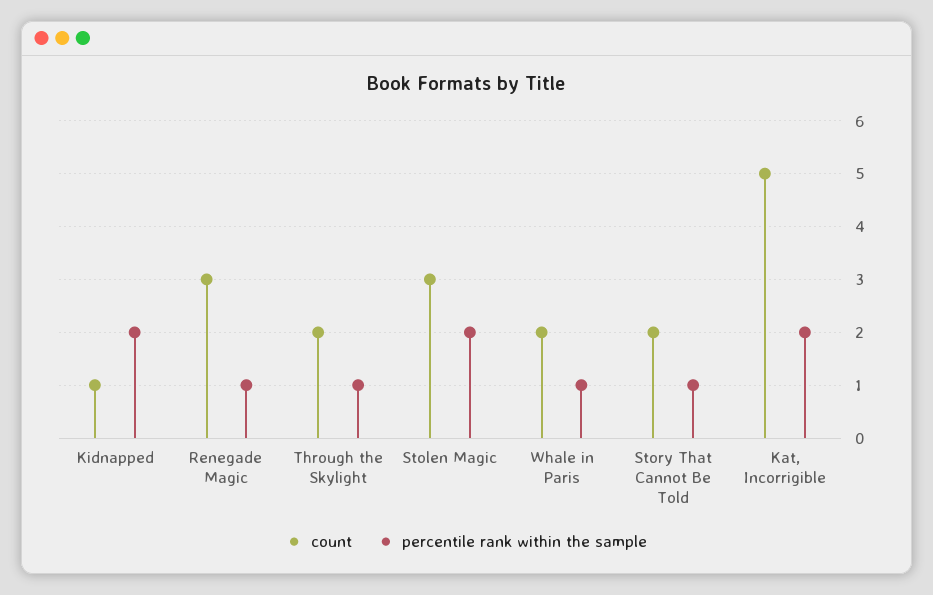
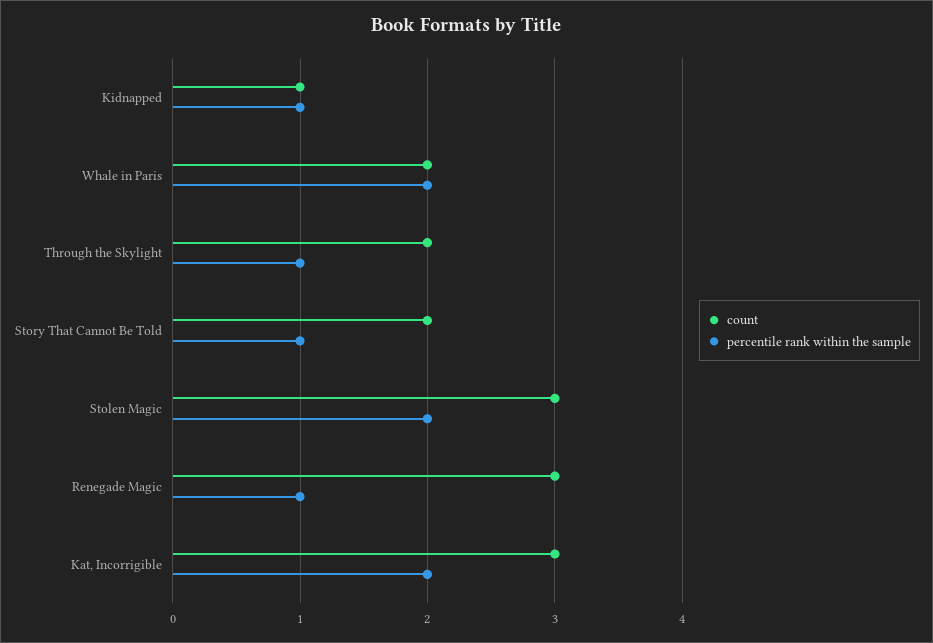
  {
    "count": {
      "Kidnapped": 1,
      "Renegade Magic": 3,
      "Through the Skylight": 2,
      "Stolen Magic": 3,
      "Whale in Paris": 2,
      "Story That Cannot Be Told": 2,
-     "Kat, Incorrigible": 5
+     "Kat, Incorrigible": 3
    },
    "percentile rank within the sample": {
-     "Kidnapped": 2,
+     "Kidnapped": 1,
      "Renegade Magic": 1,
      "Through the Skylight": 1,
      "Stolen Magic": 2,
-     "Whale in Paris": 1,
+     "Whale in Paris": 2,
      "Story That Cannot Be Told": 1,
      "Kat, Incorrigible": 2
    }
  }

